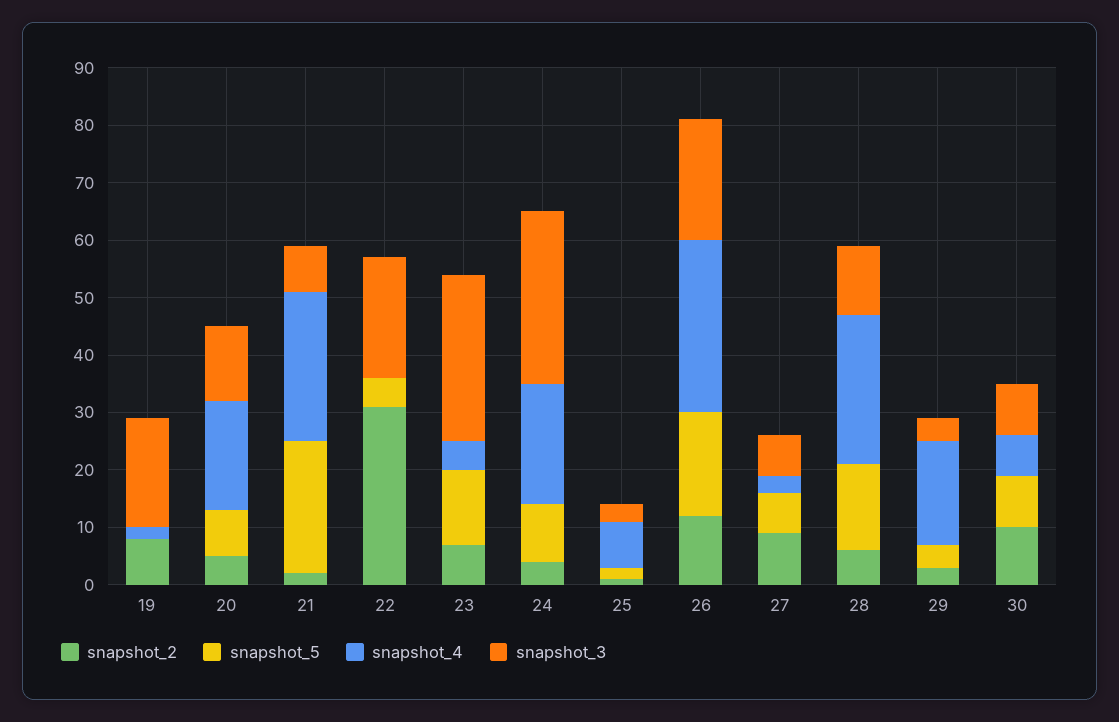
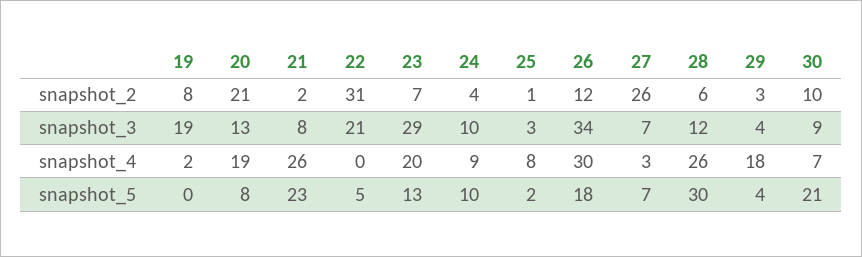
  {
    "snapshot_2": {
      "19": 8,
-     "20": 5,
+     "20": 21,
      "21": 2,
      "22": 31,
      "23": 7,
      "24": 4,
      "25": 1,
      "26": 12,
-     "27": 10,
+     "27": 26,
      "28": 6,
      "29": 3,
      "30": 10
    },
    "snapshot_5": {
      "19": 0,
      "20": 8,
      "21": 23,
      "22": 5,
      "23": 13,
      "24": 10,
      "25": 2,
      "26": 18,
      "27": 7,
-     "28": 15,
+     "28": 30,
      "29": 4,
-     "30": 10
+     "30": 21
    },
    "snapshot_4": {
      "19": 2,
      "20": 19,
      "21": 26,
      "22": 0,
-     "23": 5,
+     "23": 20,
-     "24": 20,
+     "24": 9,
      "25": 8,
      "26": 30,
      "27": 3,
      "28": 26,
      "29": 18,
      "30": 7
    },
    "snapshot_3": {
      "19": 19,
      "20": 13,
      "21": 8,
      "22": 21,
      "23": 29,
-     "24": 30,
+     "24": 10,
      "25": 3,
-     "26": 20,
+     "26": 34,
      "27": 7,
      "28": 12,
      "29": 4,
      "30": 9
    }
  }

